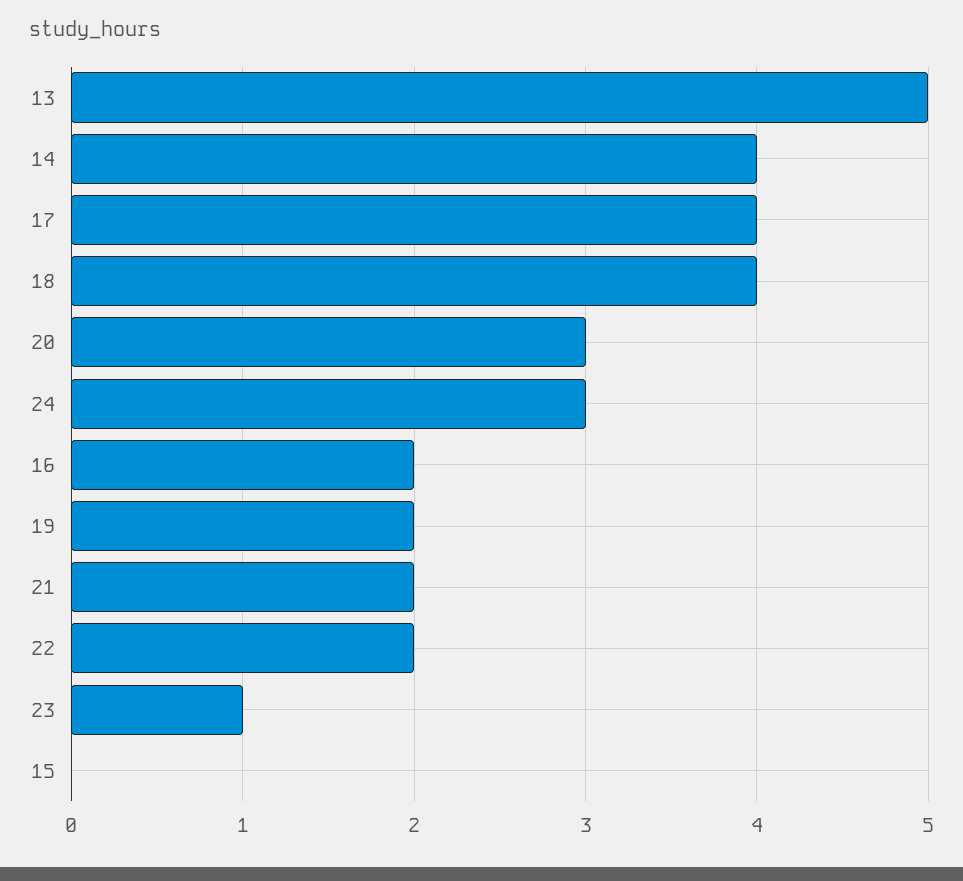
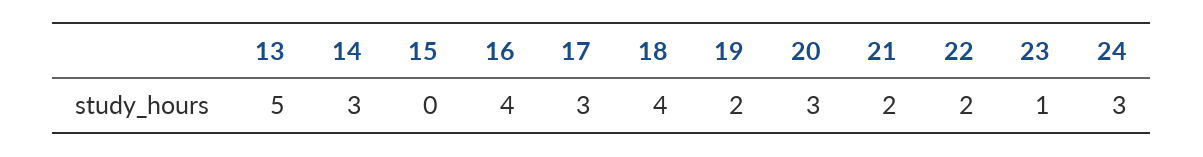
  {
    "13": 5,
-   "14": 4,
+   "14": 3,
-   "17": 4,
+   "17": 3,
    "18": 4,
    "20": 3,
    "24": 3,
-   "16": 2,
+   "16": 4,
    "19": 2,
    "21": 2,
    "22": 2,
    "23": 1,
    "15": 0
  }

